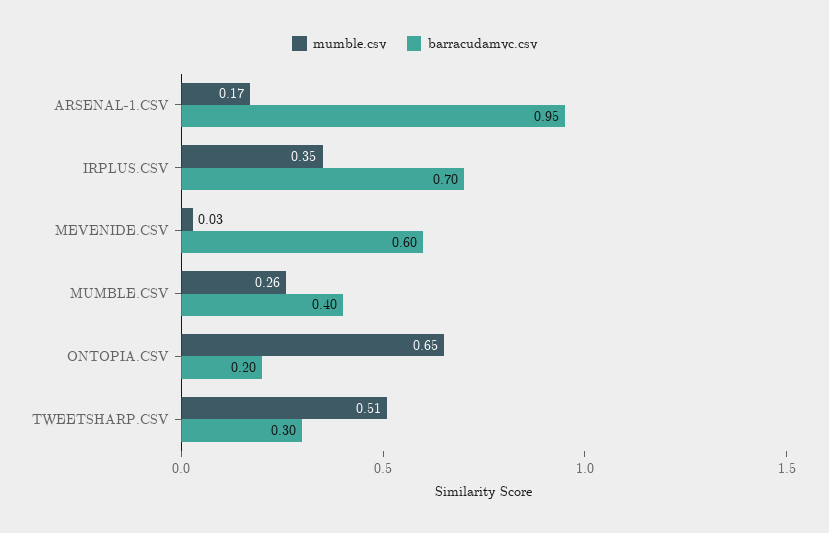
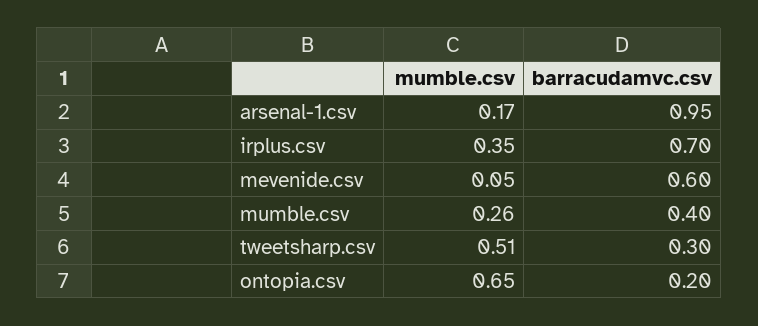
  {
    "mumble.csv": {
      "ARSENAL-1.CSV": 0.17,
      "IRPLUS.CSV": 0.35,
-     "MEVENIDE.CSV": 0.03,
+     "MEVENIDE.CSV": 0.05,
      "MUMBLE.CSV": 0.26,
      "ONTOPIA.CSV": 0.65,
      "TWEETSHARP.CSV": 0.51
    },
    "barracudamvc.csv": {
      "ARSENAL-1.CSV": 0.95,
      "IRPLUS.CSV": 0.7,
      "MEVENIDE.CSV": 0.6,
      "MUMBLE.CSV": 0.4,
      "ONTOPIA.CSV": 0.2,
      "TWEETSHARP.CSV": 0.3
    }
  }

